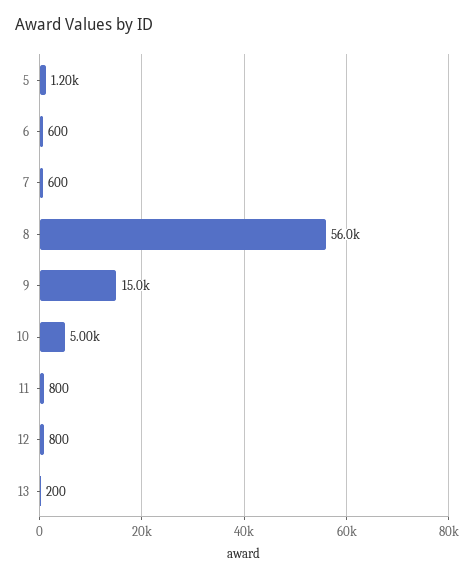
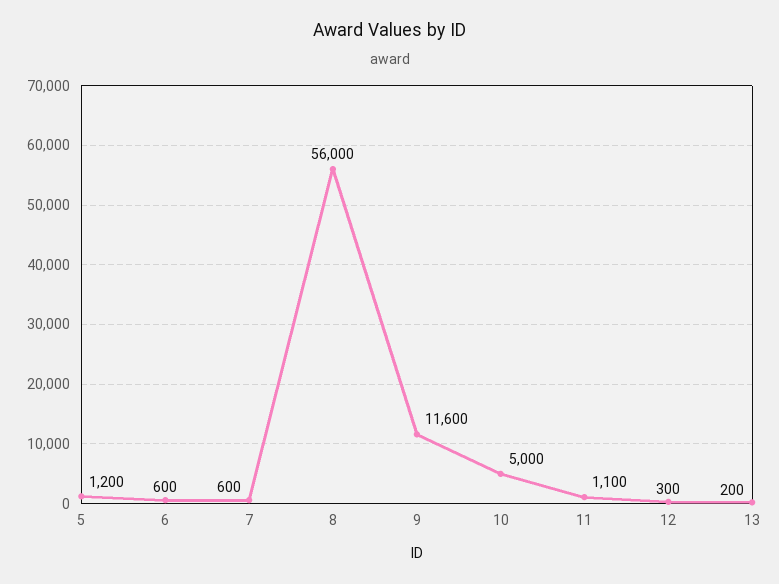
  {
    "5": 1200,
    "6": 600,
    "7": 600,
    "8": 56000,
-   "9": 15000,
+   "9": 11600,
    "10": 5000,
-   "11": 800,
+   "11": 1100,
-   "12": 800,
+   "12": 300,
    "13": 200
  }

